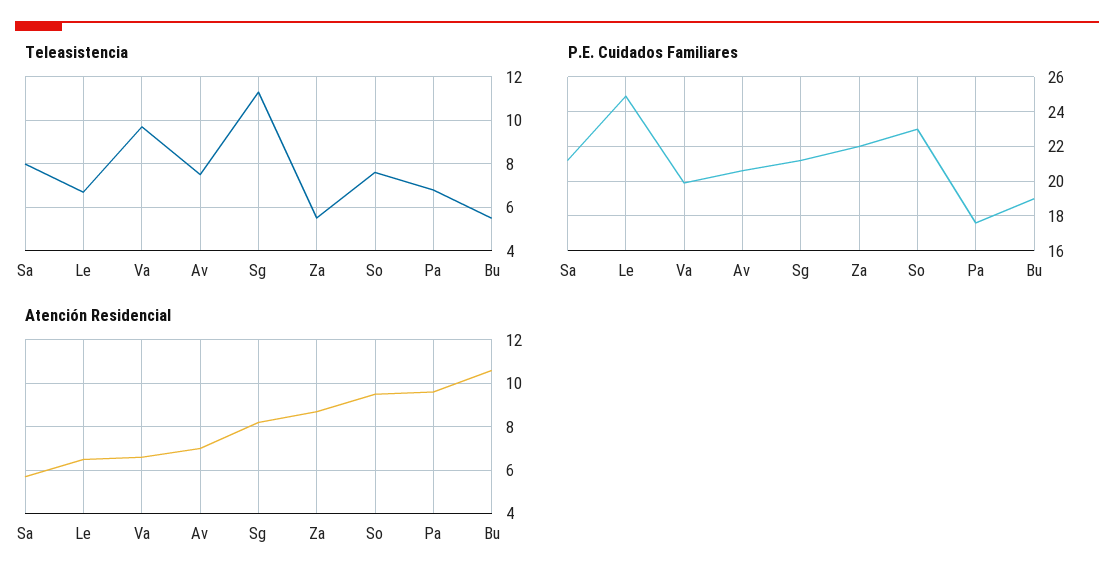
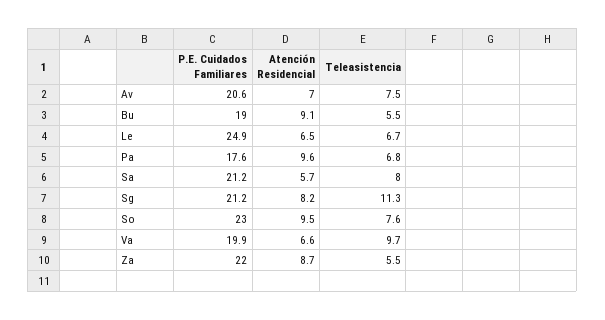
  {
    "Teleasistencia": {
      "Sa": 8,
      "Le": 6.7,
      "Va": 9.7,
      "Av": 7.5,
      "Sg": 11.3,
      "Za": 5.5,
      "So": 7.6,
      "Pa": 6.8,
      "Bu": 5.5
    },
    "P.E. Cuidados Familiares": {
      "Sa": 21.2,
      "Le": 24.9,
      "Va": 19.9,
      "Av": 20.6,
      "Sg": 21.2,
      "Za": 22,
      "So": 23,
      "Pa": 17.6,
      "Bu": 19
    },
    "Atención Residencial": {
      "Sa": 5.7,
      "Le": 6.5,
      "Va": 6.6,
      "Av": 7,
      "Sg": 8.2,
      "Za": 8.7,
      "So": 9.5,
      "Pa": 9.6,
-     "Bu": 10.5
+     "Bu": 9.1
    }
  }

